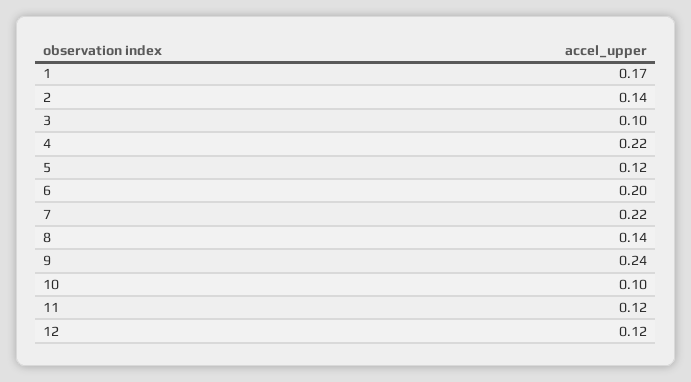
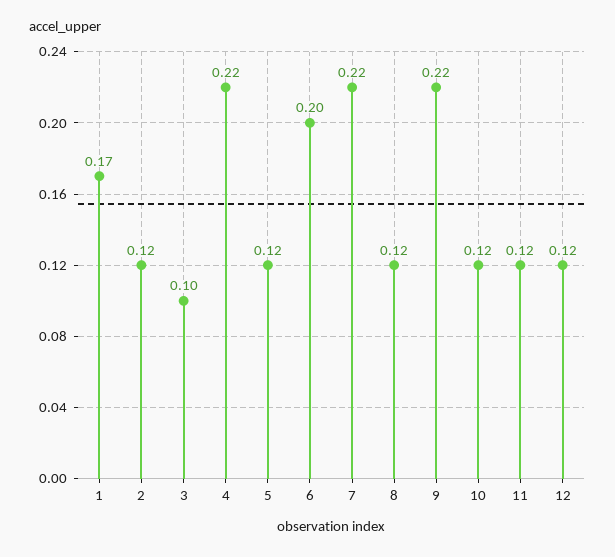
  {
    "1": 0.17,
-   "2": 0.14,
+   "2": 0.12,
    "3": 0.1,
    "4": 0.22,
    "5": 0.12,
    "6": 0.2,
    "7": 0.22,
-   "8": 0.14,
+   "8": 0.12,
-   "9": 0.24,
+   "9": 0.22,
-   "10": 0.1,
+   "10": 0.12,
    "11": 0.12,
    "12": 0.12
  }

